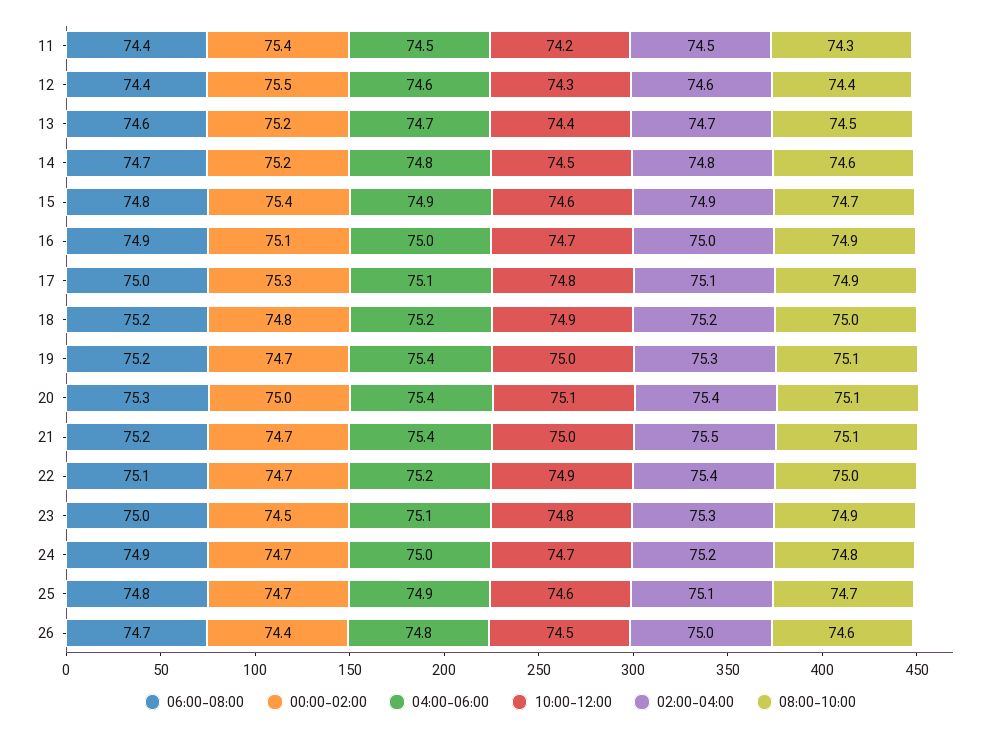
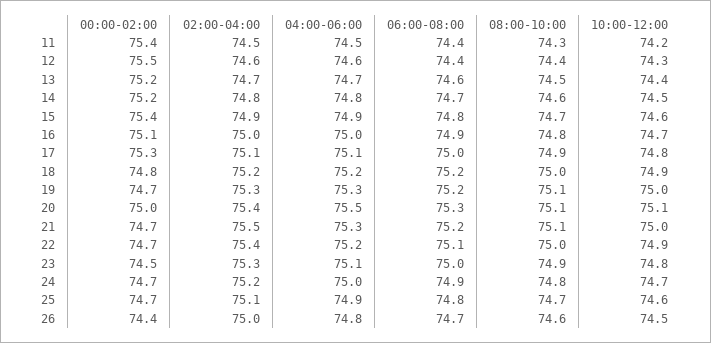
  {
    "06:00-08:00": {
      "11": 74.4,
      "12": 74.4,
      "13": 74.6,
      "14": 74.7,
      "15": 74.8,
      "16": 74.9,
      "17": 75,
      "18": 75.2,
      "19": 75.2,
      "20": 75.3,
      "21": 75.2,
      "22": 75.1,
      "23": 75,
      "24": 74.9,
      "25": 74.8,
      "26": 74.7
    },
    "00:00-02:00": {
      "11": 75.4,
      "12": 75.5,
      "13": 75.2,
      "14": 75.2,
      "15": 75.4,
      "16": 75.1,
      "17": 75.3,
      "18": 74.8,
      "19": 74.7,
      "20": 75,
      "21": 74.7,
      "22": 74.7,
      "23": 74.5,
      "24": 74.7,
      "25": 74.7,
      "26": 74.4
    },
    "04:00-06:00": {
      "11": 74.5,
      "12": 74.6,
      "13": 74.7,
      "14": 74.8,
      "15": 74.9,
      "16": 75,
      "17": 75.1,
      "18": 75.2,
-     "19": 75.4,
+     "19": 75.3,
-     "20": 75.4,
+     "20": 75.5,
-     "21": 75.4,
+     "21": 75.3,
      "22": 75.2,
      "23": 75.1,
      "24": 75,
      "25": 74.9,
      "26": 74.8
    },
    "10:00-12:00": {
      "11": 74.2,
      "12": 74.3,
      "13": 74.4,
      "14": 74.5,
      "15": 74.6,
      "16": 74.7,
      "17": 74.8,
      "18": 74.9,
      "19": 75,
      "20": 75.1,
      "21": 75,
      "22": 74.9,
      "23": 74.8,
      "24": 74.7,
      "25": 74.6,
      "26": 74.5
    },
    "02:00-04:00": {
      "11": 74.5,
      "12": 74.6,
      "13": 74.7,
      "14": 74.8,
      "15": 74.9,
      "16": 75,
      "17": 75.1,
      "18": 75.2,
      "19": 75.3,
      "20": 75.4,
      "21": 75.5,
      "22": 75.4,
      "23": 75.3,
      "24": 75.2,
      "25": 75.1,
      "26": 75
    },
    "08:00-10:00": {
      "11": 74.3,
      "12": 74.4,
      "13": 74.5,
      "14": 74.6,
      "15": 74.7,
-     "16": 74.9,
+     "16": 74.8,
      "17": 74.9,
      "18": 75,
      "19": 75.1,
      "20": 75.1,
      "21": 75.1,
      "22": 75,
      "23": 74.9,
      "24": 74.8,
      "25": 74.7,
      "26": 74.6
    }
  }

